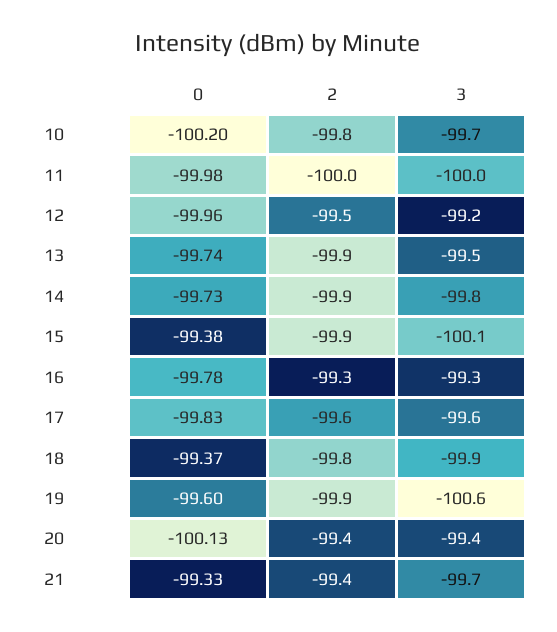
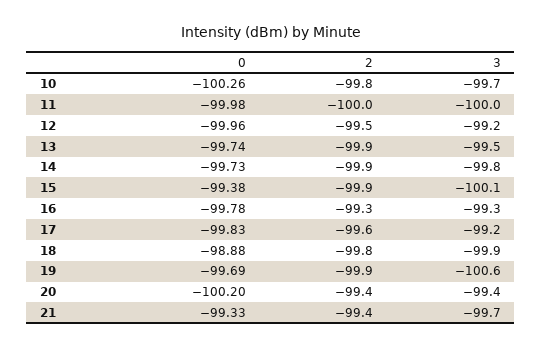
  {
    "0": {
-     "10": -100.2,
+     "10": -100.26,
      "11": -99.98,
      "12": -99.96,
      "13": -99.74,
      "14": -99.73,
      "15": -99.38,
      "16": -99.78,
      "17": -99.83,
-     "18": -99.37,
+     "18": -98.88,
-     "19": -99.6,
+     "19": -99.69,
-     "20": -100.13,
+     "20": -100.2,
      "21": -99.33
    },
    "2": {
      "10": -99.8,
      "11": -100,
      "12": -99.5,
      "13": -99.9,
      "14": -99.9,
      "15": -99.9,
      "16": -99.3,
      "17": -99.6,
      "18": -99.8,
      "19": -99.9,
      "20": -99.4,
      "21": -99.4
    },
    "3": {
      "10": -99.7,
      "11": -100,
      "12": -99.2,
      "13": -99.5,
      "14": -99.8,
      "15": -100.1,
      "16": -99.3,
-     "17": -99.6,
+     "17": -99.2,
      "18": -99.9,
      "19": -100.6,
      "20": -99.4,
      "21": -99.7
    }
  }

